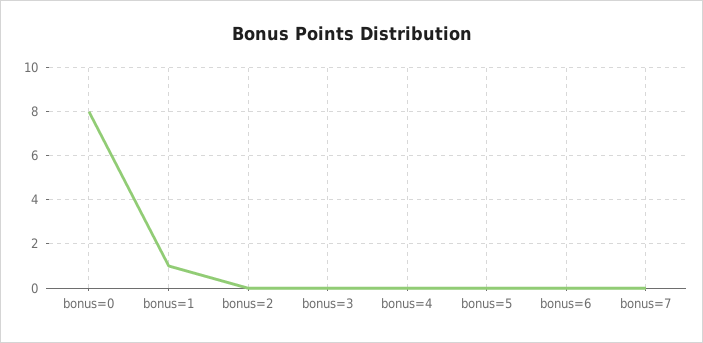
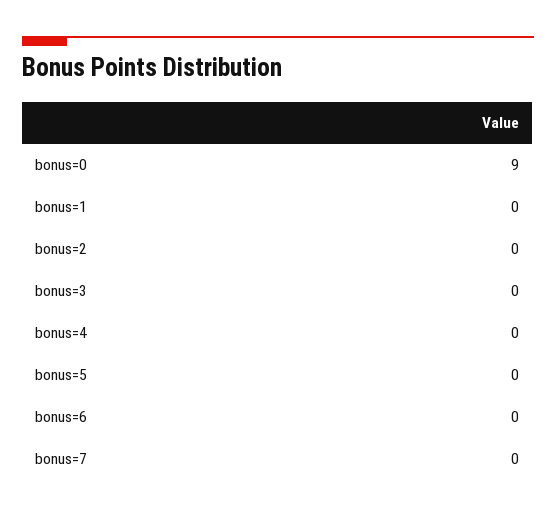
  {
-   "bonus=0": 8,
+   "bonus=0": 9,
-   "bonus=1": 1,
+   "bonus=1": 0,
    "bonus=2": 0,
    "bonus=3": 0,
    "bonus=4": 0,
    "bonus=5": 0,
    "bonus=6": 0,
    "bonus=7": 0
  }

